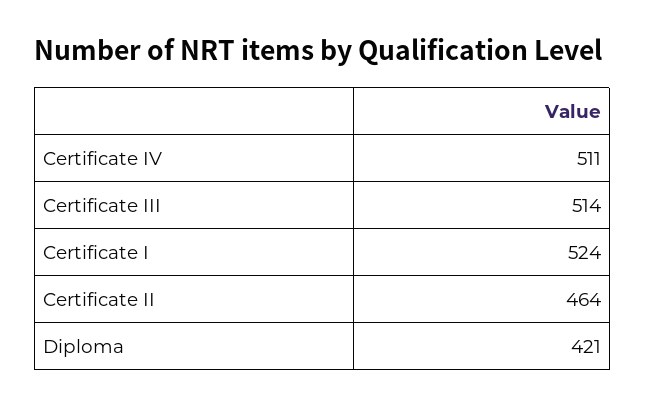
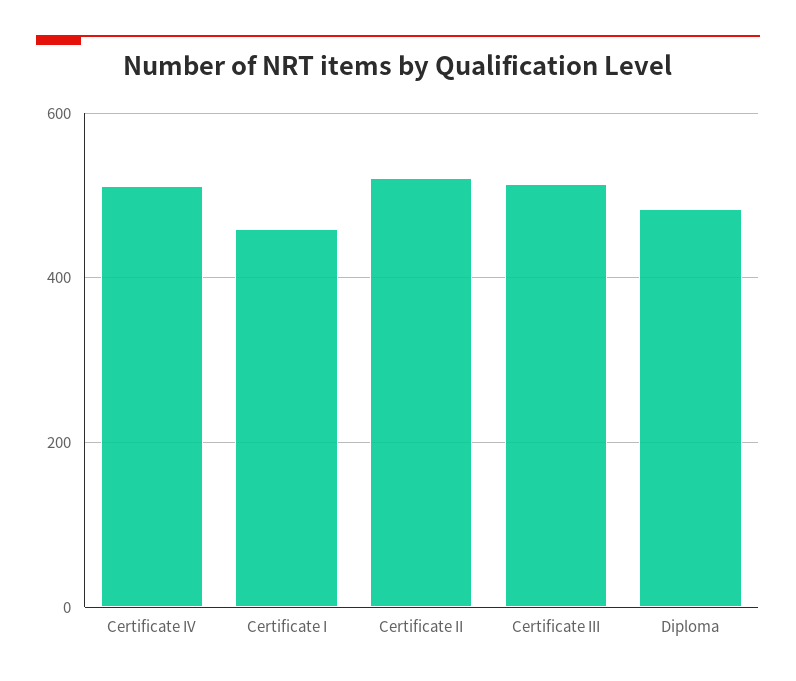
  {
    "Certificate IV": 511,
    "Certificate III": 514,
-   "Certificate I": 524,
+   "Certificate I": 460,
-   "Certificate II": 464,
+   "Certificate II": 520,
-   "Diploma": 421
+   "Diploma": 480
  }

